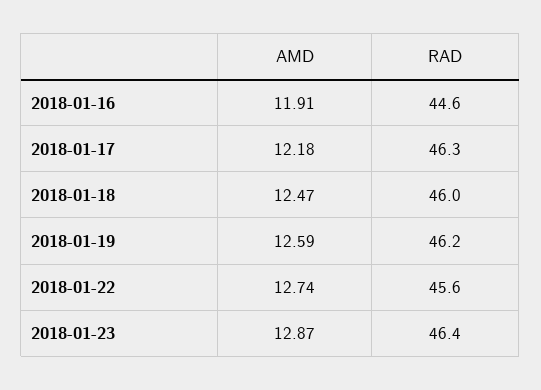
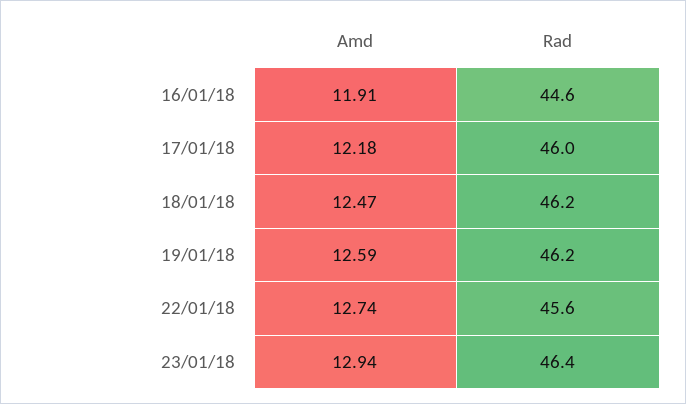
  {
    "AMD": {
      "2018-01-16": 11.91,
      "2018-01-17": 12.18,
      "2018-01-18": 12.47,
      "2018-01-19": 12.59,
      "2018-01-22": 12.74,
-     "2018-01-23": 12.87
+     "2018-01-23": 12.94
    },
    "RAD": {
      "2018-01-16": 44.6,
-     "2018-01-17": 46.3,
+     "2018-01-17": 46,
-     "2018-01-18": 46,
+     "2018-01-18": 46.2,
      "2018-01-19": 46.2,
      "2018-01-22": 45.6,
      "2018-01-23": 46.4
    }
  }

